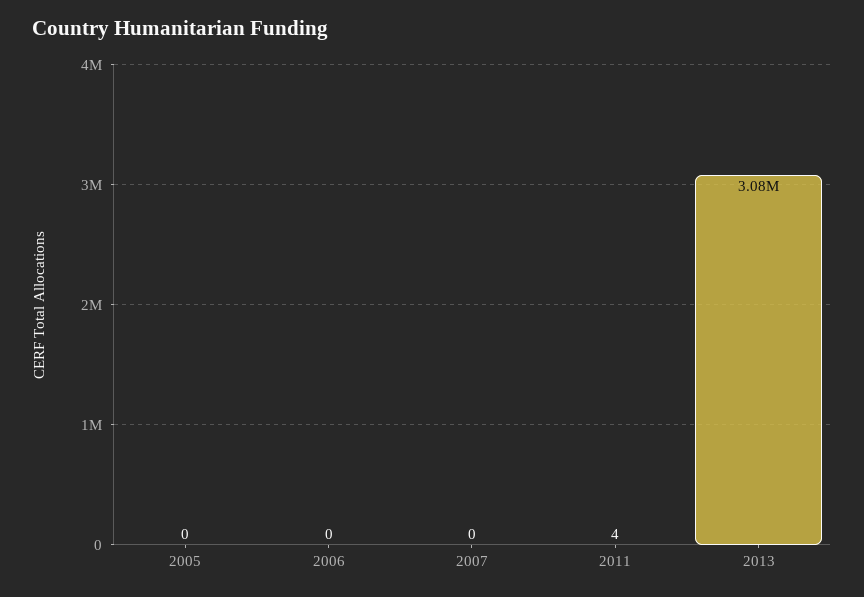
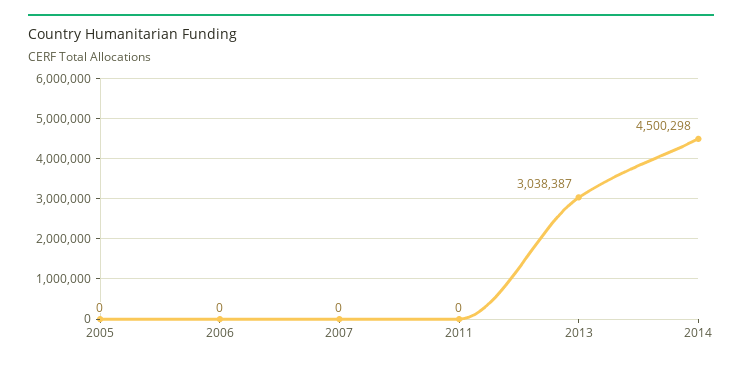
  {
    "2005": 0,
    "2006": 0,
    "2007": 0,
-   "2011": 4,
+   "2011": 0,
-   "2013": 3080000
+   "2013": 3038387,
+   "2014": 4500298
  }

